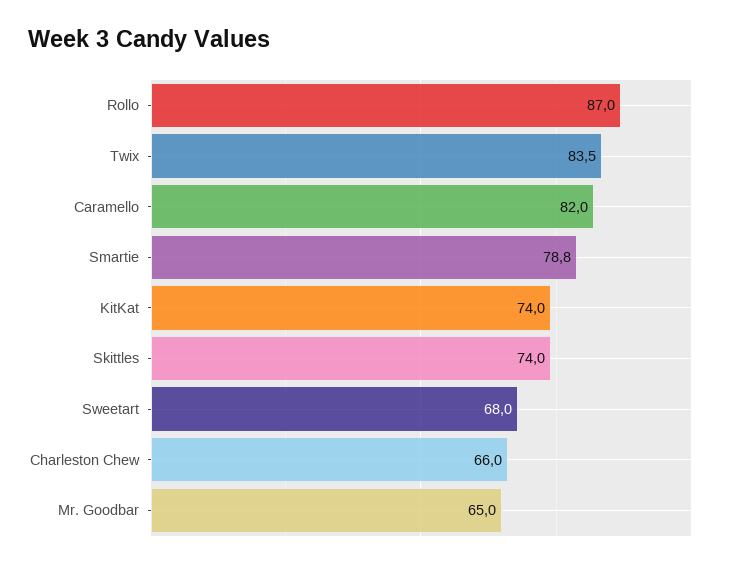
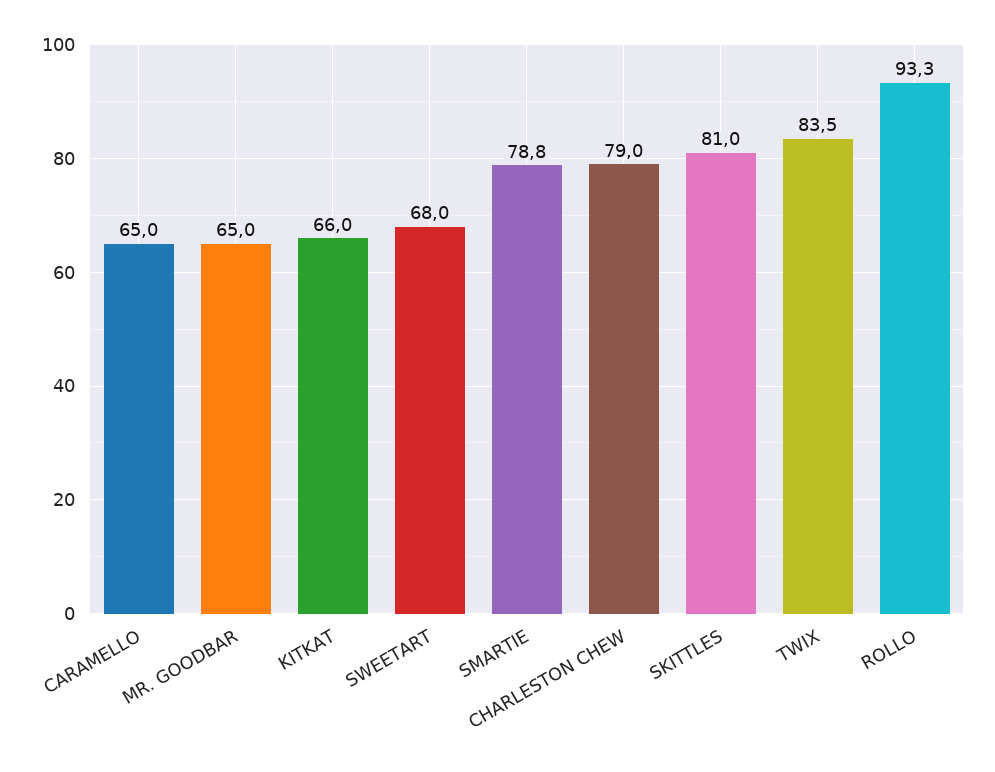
  {
-   "Rollo": 87,
+   "Rollo": 93.3,
    "Twix": 83.5,
-   "Caramello": 82,
+   "Caramello": 65,
    "Smartie": 78.8,
-   "KitKat": 74,
+   "KitKat": 66,
-   "Skittles": 74,
+   "Skittles": 81,
    "Sweetart": 68,
-   "Charleston Chew": 66,
+   "Charleston Chew": 79,
    "Mr. Goodbar": 65
  }

